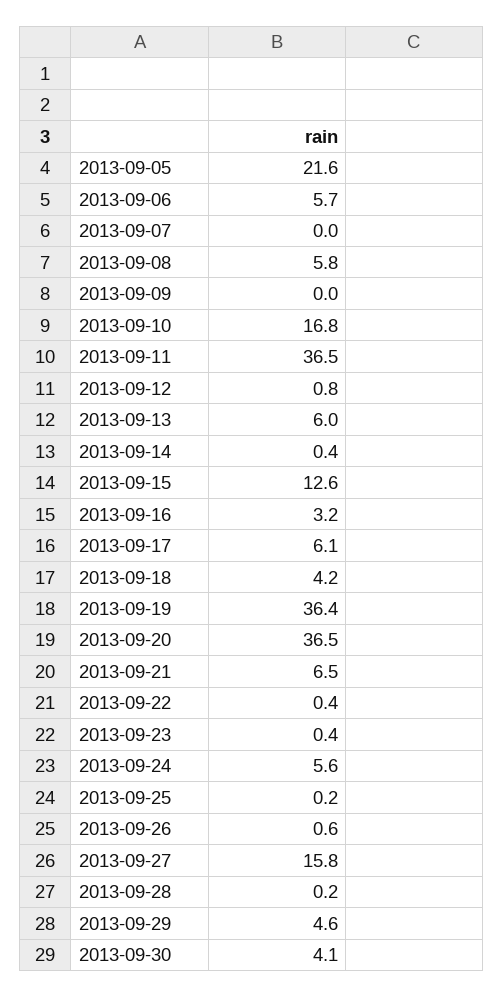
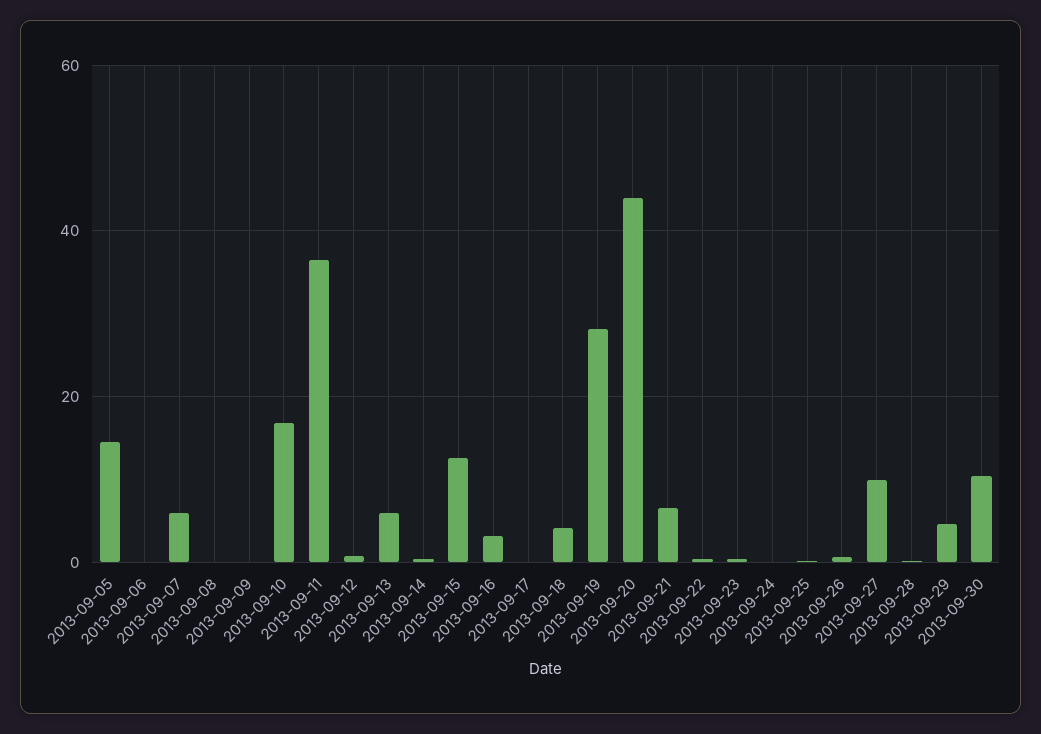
  {
-   "2013-09-05": 21.6,
+   "2013-09-05": 14,
-   "2013-09-06": 5.7,
+   "2013-09-06": 0,
-   "2013-09-07": 0,
+   "2013-09-07": 6,
-   "2013-09-08": 5.8,
+   "2013-09-08": 0,
    "2013-09-09": 0,
    "2013-09-10": 16.8,
    "2013-09-11": 36.5,
    "2013-09-12": 0.8,
    "2013-09-13": 6,
    "2013-09-14": 0.4,
    "2013-09-15": 12.6,
    "2013-09-16": 3.2,
-   "2013-09-17": 6.1,
+   "2013-09-17": 0,
    "2013-09-18": 4.2,
-   "2013-09-19": 36.4,
+   "2013-09-19": 28,
-   "2013-09-20": 36.5,
+   "2013-09-20": 44,
    "2013-09-21": 6.5,
    "2013-09-22": 0.4,
    "2013-09-23": 0.4,
-   "2013-09-24": 5.6,
+   "2013-09-24": 0,
    "2013-09-25": 0.2,
    "2013-09-26": 0.6,
-   "2013-09-27": 15.8,
+   "2013-09-27": 10,
    "2013-09-28": 0.2,
    "2013-09-29": 4.6,
-   "2013-09-30": 4.1
+   "2013-09-30": 10
  }

